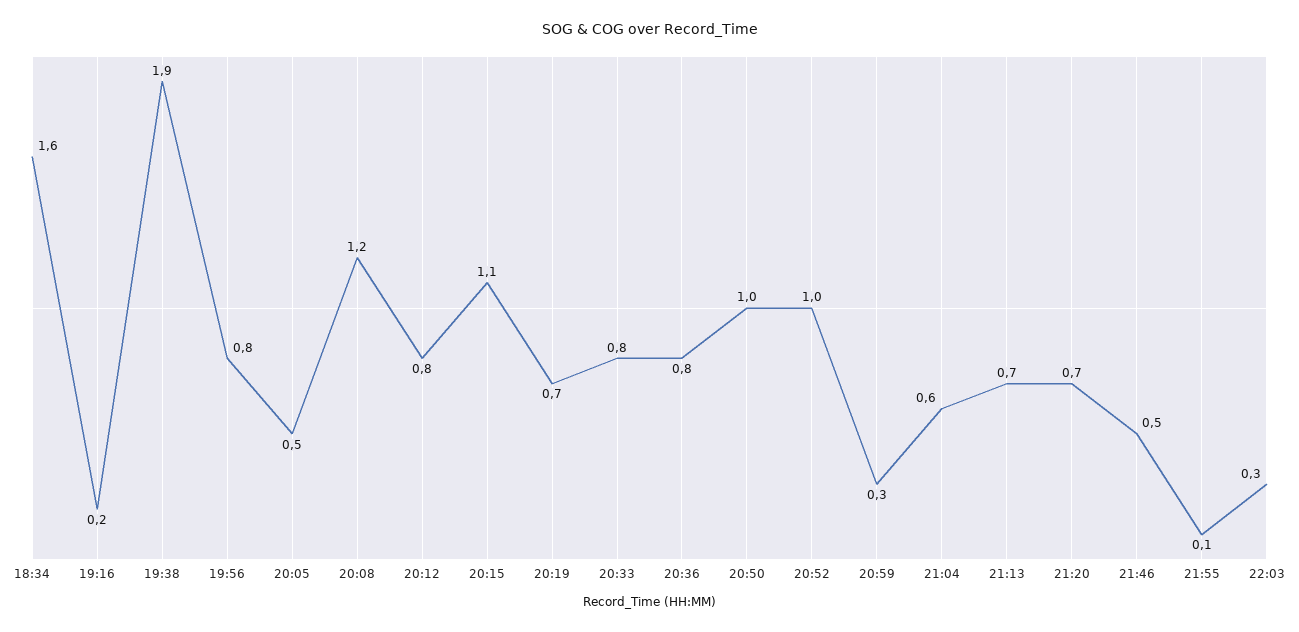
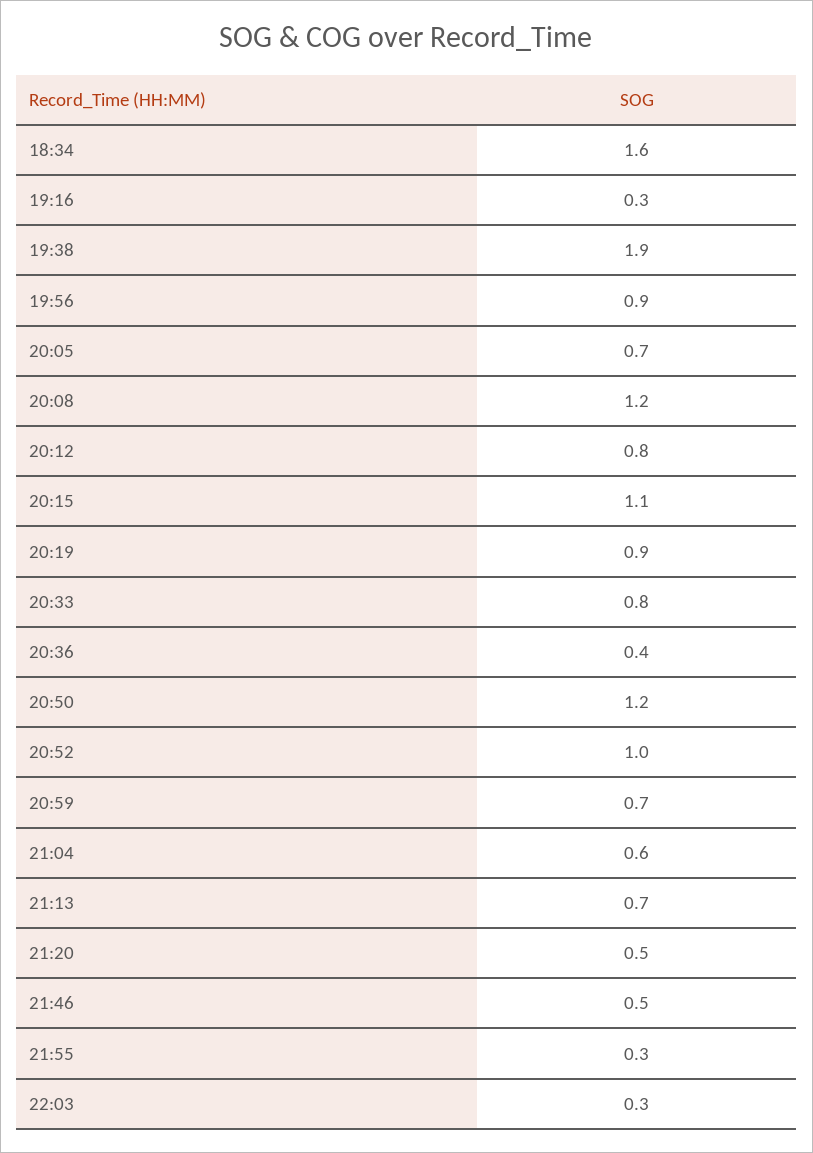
  {
    "18:34": 1.6,
-   "19:16": 0.2,
+   "19:16": 0.3,
    "19:38": 1.9,
-   "19:56": 0.8,
+   "19:56": 0.9,
-   "20:05": 0.5,
+   "20:05": 0.7,
    "20:08": 1.2,
    "20:12": 0.8,
    "20:15": 1.1,
-   "20:19": 0.7,
+   "20:19": 0.9,
    "20:33": 0.8,
-   "20:36": 0.8,
+   "20:36": 0.4,
-   "20:50": 1,
+   "20:50": 1.2,
    "20:52": 1,
-   "20:59": 0.3,
+   "20:59": 0.7,
    "21:04": 0.6,
    "21:13": 0.7,
-   "21:20": 0.7,
+   "21:20": 0.5,
    "21:46": 0.5,
-   "21:55": 0.1,
+   "21:55": 0.3,
    "22:03": 0.3
  }

